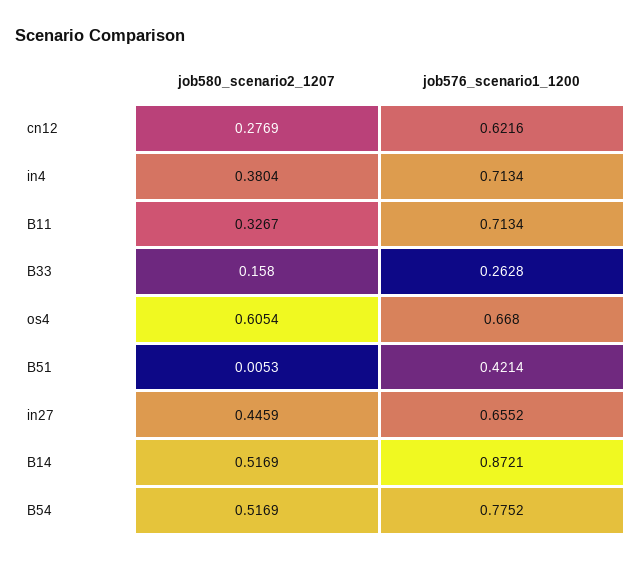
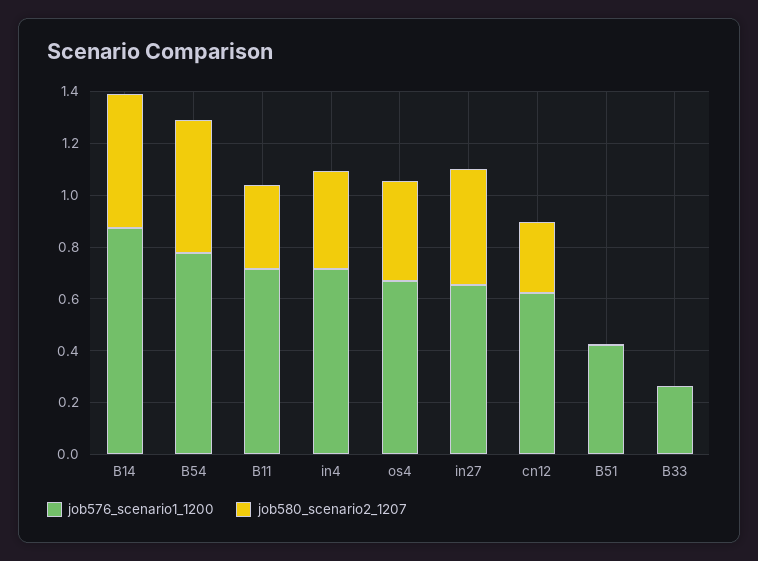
  {
    "job580_scenario2_1207": {
      "cn12": 0.2769,
      "in4": 0.3804,
      "B11": 0.3267,
-     "B33": 0.158,
+     "B33": 0,
-     "os4": 0.6054,
+     "os4": 0.4,
      "B51": 0.0053,
      "in27": 0.4459,
      "B14": 0.5169,
      "B54": 0.5169
    },
    "job576_scenario1_1200": {
      "cn12": 0.6216,
      "in4": 0.7134,
      "B11": 0.7134,
      "B33": 0.2628,
      "os4": 0.668,
      "B51": 0.4214,
      "in27": 0.6552,
      "B14": 0.8721,
      "B54": 0.7752
    }
  }

